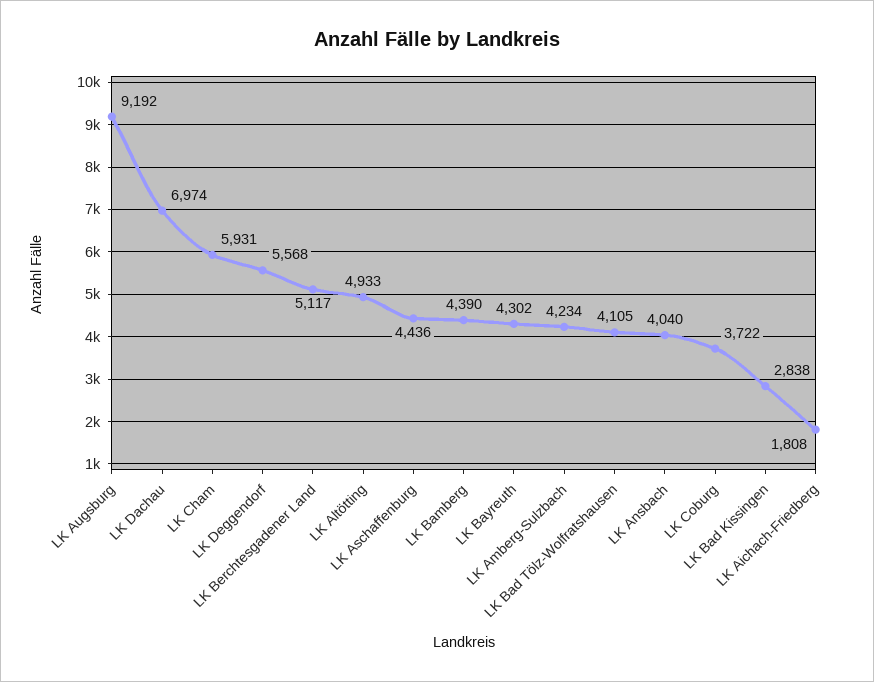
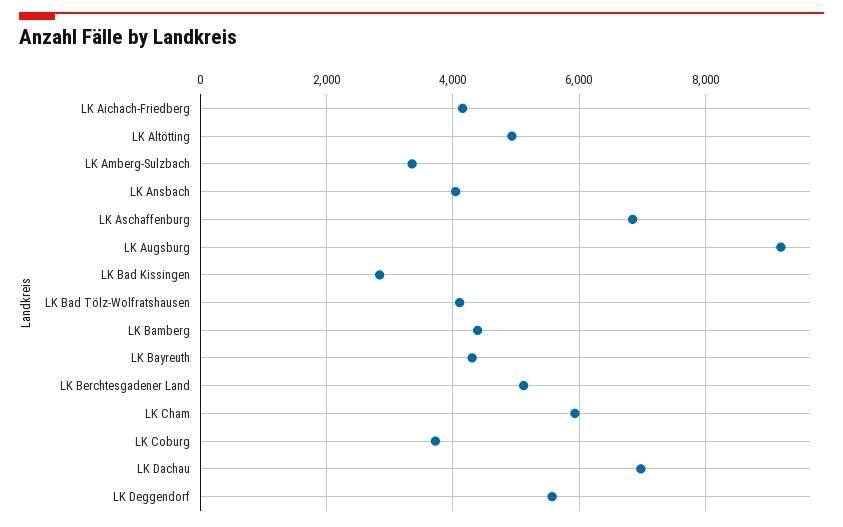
  {
    "LK Augsburg": 9192,
    "LK Dachau": 6974,
    "LK Cham": 5931,
    "LK Deggendorf": 5568,
    "LK Berchtesgadener Land": 5117,
    "LK Altötting": 4933,
-   "LK Aschaffenburg": 4436,
+   "LK Aschaffenburg": 6800,
    "LK Bamberg": 4390,
    "LK Bayreuth": 4302,
-   "LK Amberg-Sulzbach": 4234,
+   "LK Amberg-Sulzbach": 3400,
    "LK Bad Tölz-Wolfratshausen": 4105,
    "LK Ansbach": 4040,
    "LK Coburg": 3722,
    "LK Bad Kissingen": 2838,
-   "LK Aichach-Friedberg": 1808
+   "LK Aichach-Friedberg": 4200
  }

